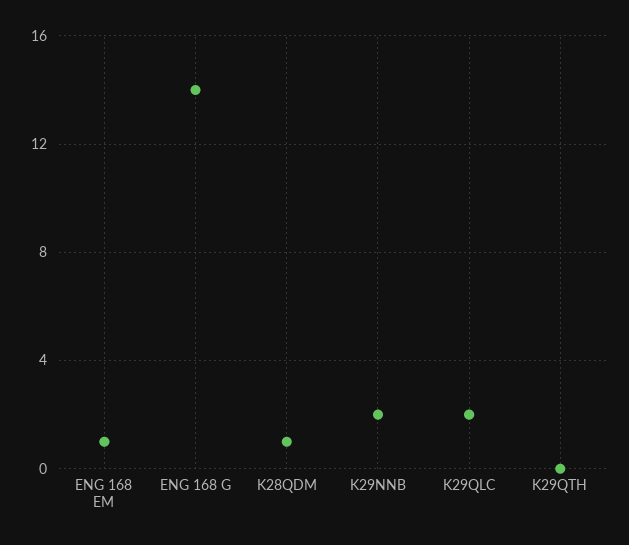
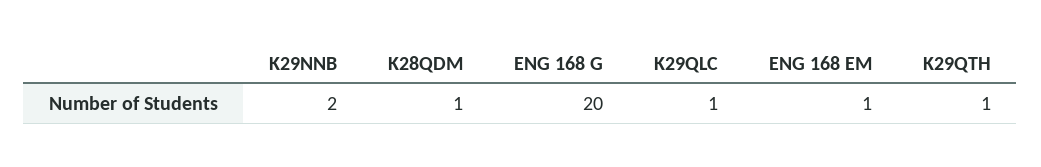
  {
    "ENG 168 EM": 1,
-   "ENG 168 G": 14,
+   "ENG 168 G": 20,
    "K28QDM": 1,
    "K29NNB": 2,
-   "K29QLC": 2,
+   "K29QLC": 1,
-   "K29QTH": 0
+   "K29QTH": 1
  }

